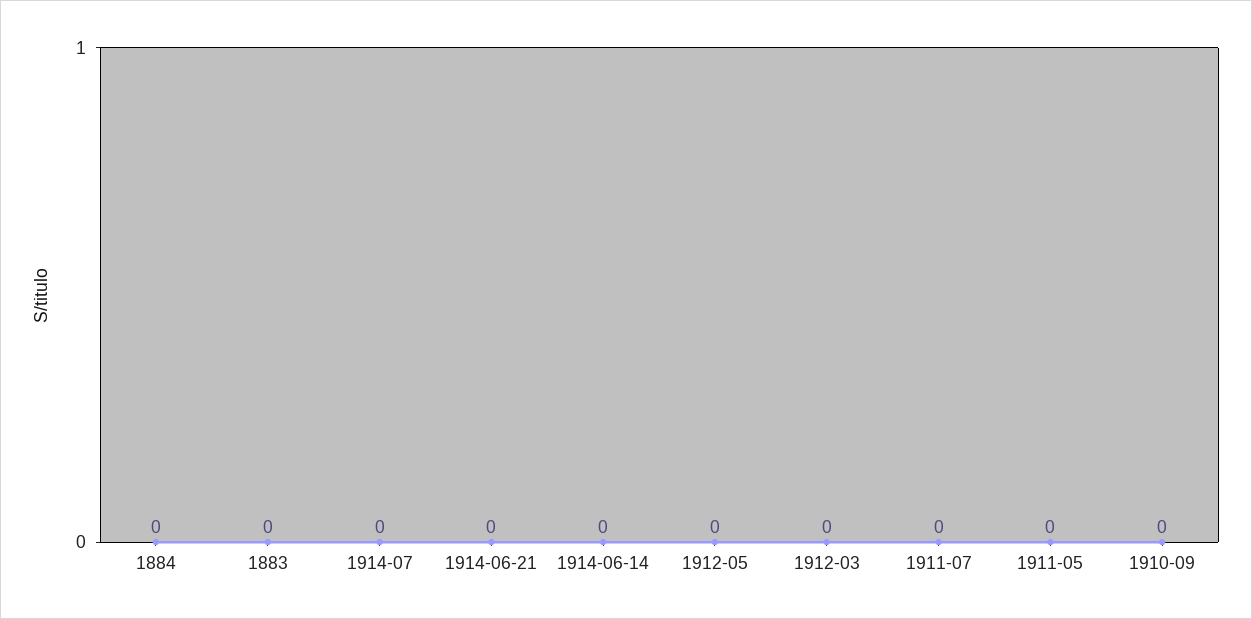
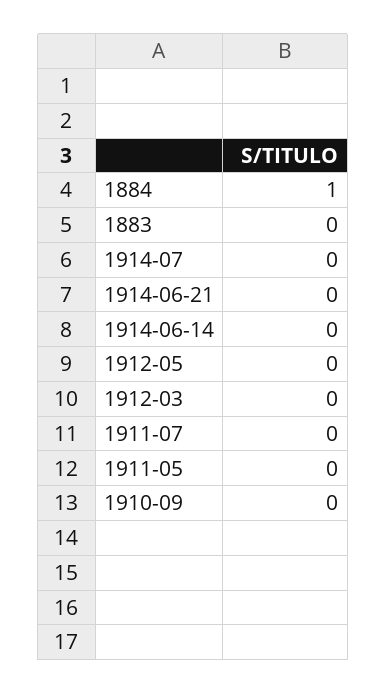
  {
-   "1884": 0,
+   "1884": 1,
    "1883": 0,
    "1914-07": 0,
    "1914-06-21": 0,
    "1914-06-14": 0,
    "1912-05": 0,
    "1912-03": 0,
    "1911-07": 0,
    "1911-05": 0,
    "1910-09": 0
  }

